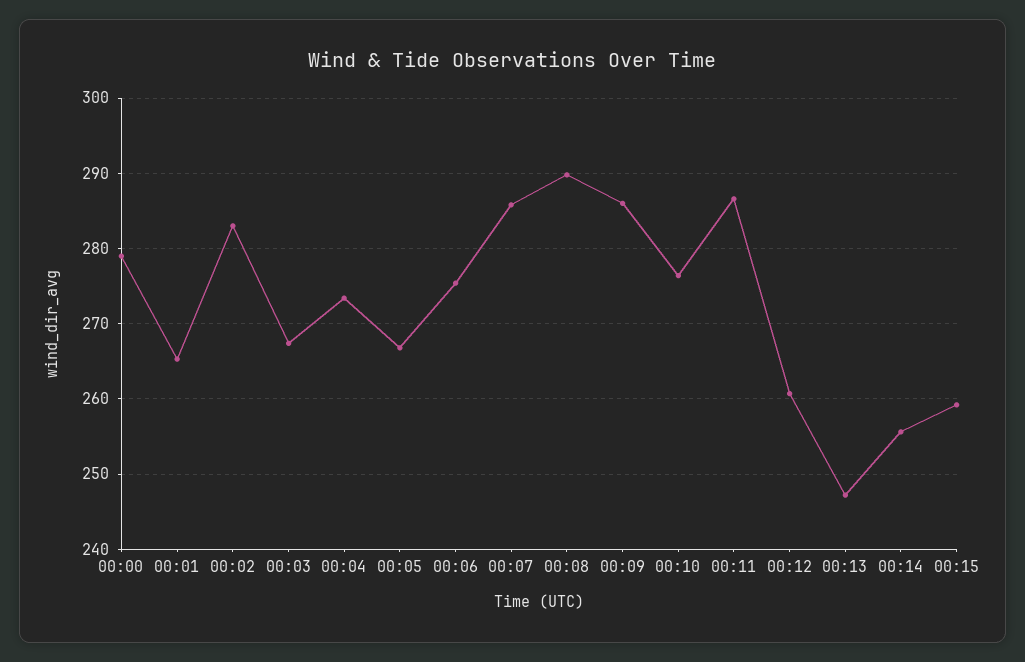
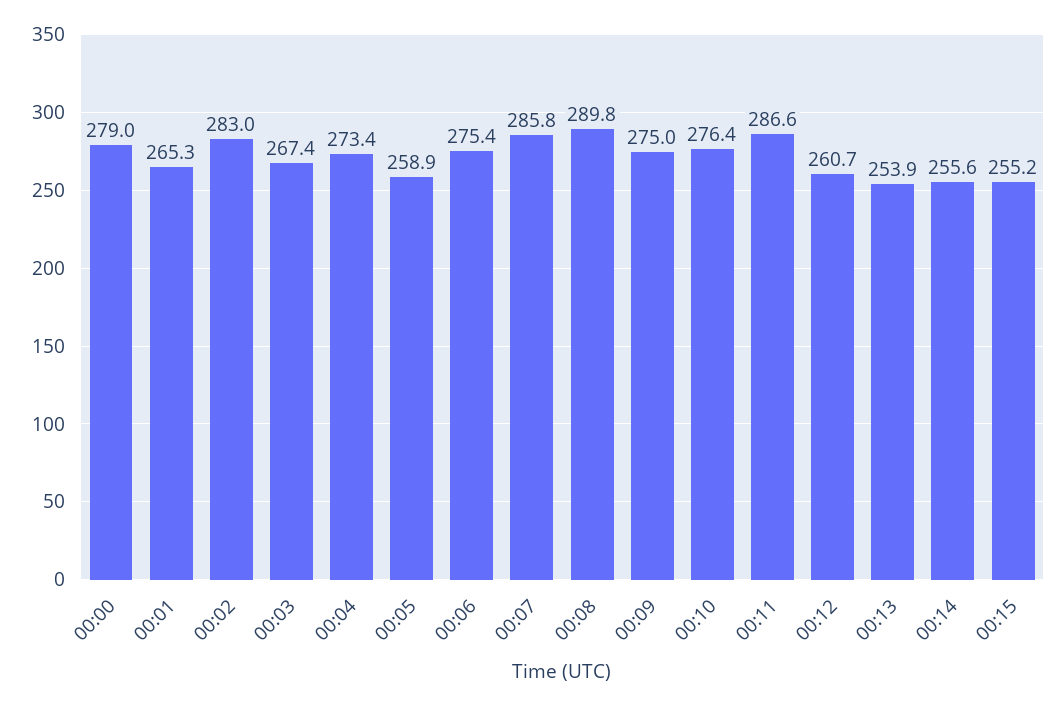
  {
    "00:00": 279,
    "00:01": 265.3,
    "00:02": 283,
    "00:03": 267.4,
    "00:04": 273.4,
-   "00:05": 267,
+   "00:05": 258.9,
    "00:06": 275.4,
    "00:07": 285.8,
    "00:08": 289.8,
-   "00:09": 286,
+   "00:09": 275,
    "00:10": 276.4,
    "00:11": 286.6,
    "00:12": 260.7,
-   "00:13": 247,
+   "00:13": 253.9,
    "00:14": 255.6,
-   "00:15": 259
+   "00:15": 255.2
  }

